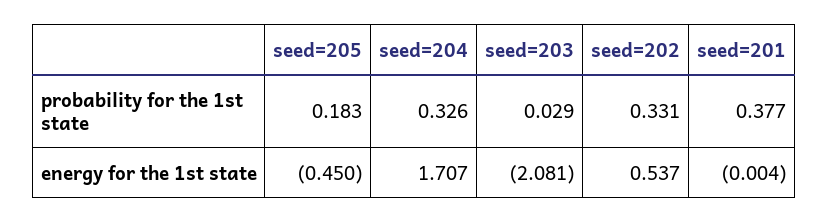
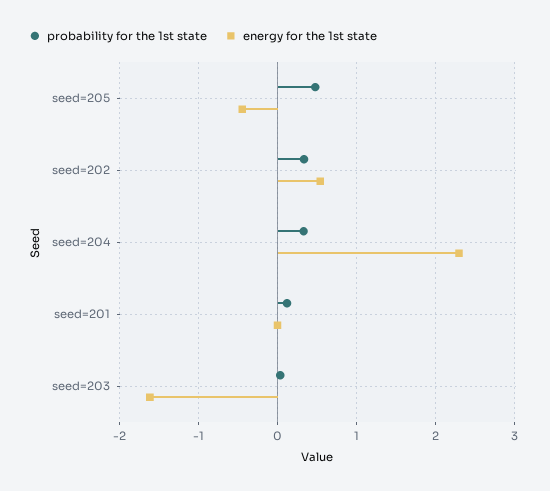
  {
    "probability for the 1st state": {
-     "seed=205": 0.183,
+     "seed=205": 0.5,
      "seed=204": 0.326,
      "seed=203": 0.029,
      "seed=202": 0.331,
-     "seed=201": 0.377
+     "seed=201": 0.1
    },
    "energy for the 1st state": {
      "seed=205": -0.45,
-     "seed=204": 1.707,
+     "seed=204": 2.3,
-     "seed=203": -2.081,
+     "seed=203": -1.6,
      "seed=202": 0.537,
      "seed=201": -0.004
    }
  }

